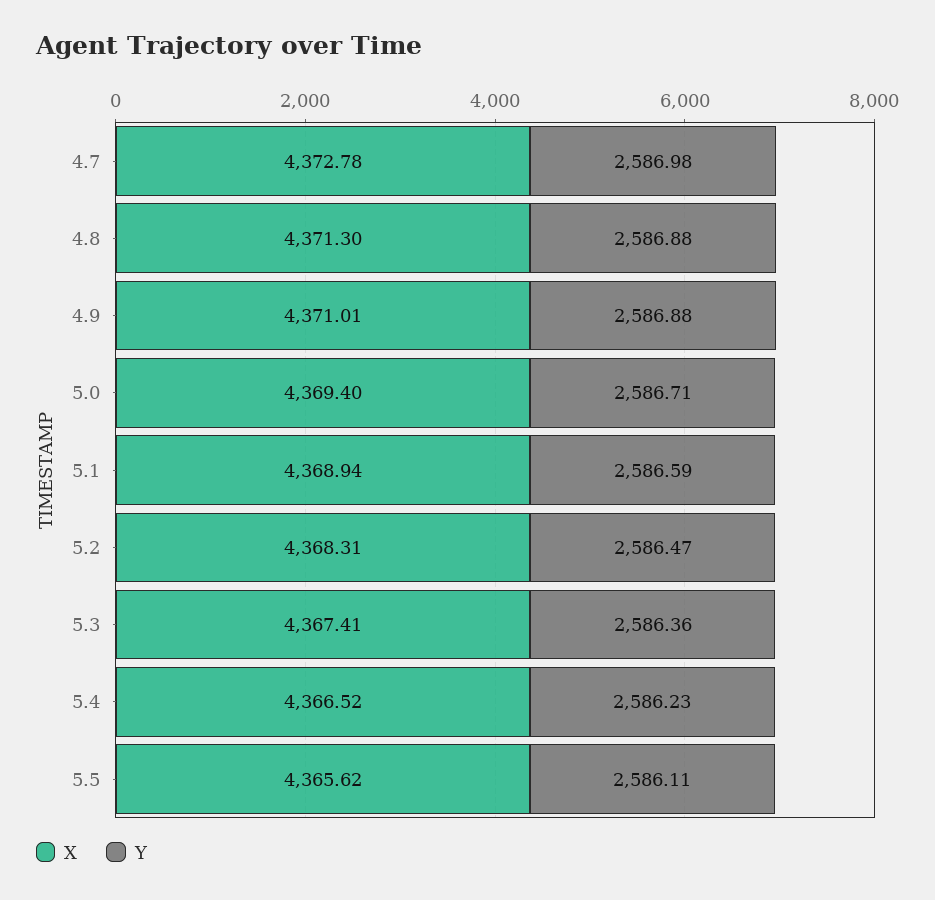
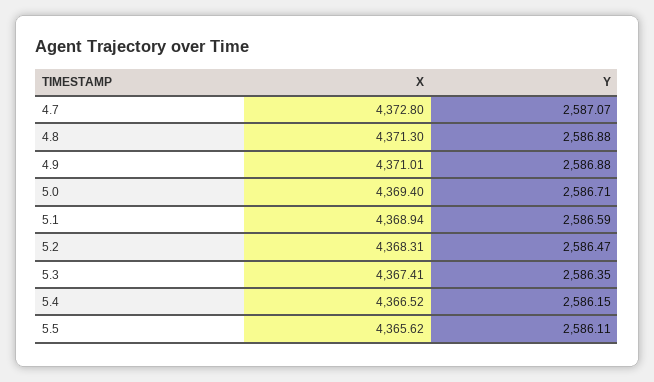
  {
    "X": {
-     "4.7": 4372.78,
+     "4.7": 4372.8,
      "4.8": 4371.3,
      "4.9": 4371.01,
      "5.0": 4369.4,
      "5.1": 4368.94,
      "5.2": 4368.31,
      "5.3": 4367.41,
      "5.4": 4366.52,
      "5.5": 4365.62
    },
    "Y": {
-     "4.7": 2586.98,
+     "4.7": 2587.07,
      "4.8": 2586.88,
      "4.9": 2586.88,
      "5.0": 2586.71,
      "5.1": 2586.59,
      "5.2": 2586.47,
-     "5.3": 2586.36,
+     "5.3": 2586.35,
-     "5.4": 2586.23,
+     "5.4": 2586.15,
      "5.5": 2586.11
    }
  }

